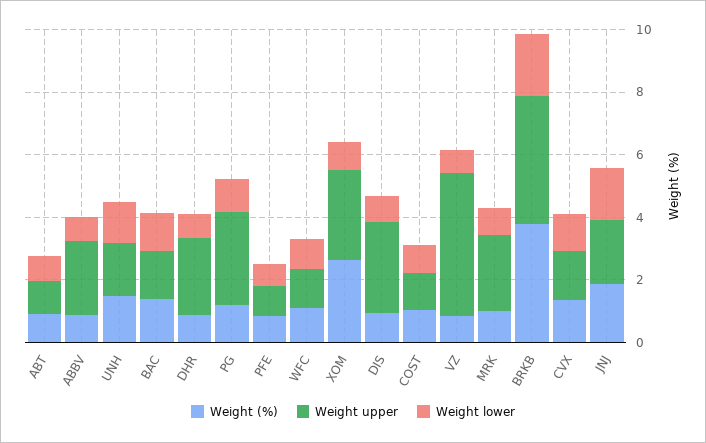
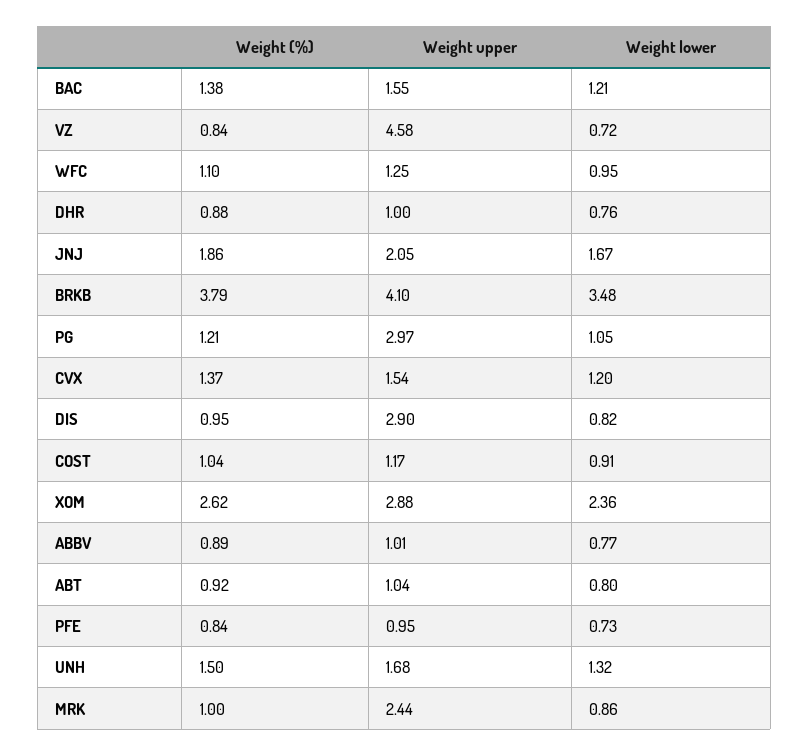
  {
    "Weight (%)": {
      "ABT": 0.92,
      "ABBV": 0.89,
      "UNH": 1.5,
      "BAC": 1.38,
      "DHR": 0.88,
      "PG": 1.21,
      "PFE": 0.84,
      "WFC": 1.1,
      "XOM": 2.62,
      "DIS": 0.95,
      "COST": 1.04,
      "VZ": 0.84,
      "MRK": 1,
      "BRKB": 3.79,
      "CVX": 1.37,
      "JNJ": 1.86
    },
    "Weight upper": {
      "ABT": 1.04,
-     "ABBV": 2.5,
+     "ABBV": 1.01,
      "UNH": 1.68,
      "BAC": 1.55,
-     "DHR": 2.5,
+     "DHR": 1,
      "PG": 2.97,
      "PFE": 0.95,
      "WFC": 1.25,
      "XOM": 2.88,
      "DIS": 2.9,
      "COST": 1.17,
      "VZ": 4.58,
      "MRK": 2.44,
      "BRKB": 4.1,
      "CVX": 1.54,
      "JNJ": 2.05
    },
    "Weight lower": {
      "ABT": 0.8,
      "ABBV": 0.77,
      "UNH": 1.32,
      "BAC": 1.21,
      "DHR": 0.76,
      "PG": 1.05,
      "PFE": 0.73,
      "WFC": 0.95,
-     "XOM": 1,
+     "XOM": 2.36,
      "DIS": 0.82,
      "COST": 0.91,
      "VZ": 0.72,
      "MRK": 0.86,
-     "BRKB": 2,
+     "BRKB": 3.48,
      "CVX": 1.2,
      "JNJ": 1.67
    }
  }

